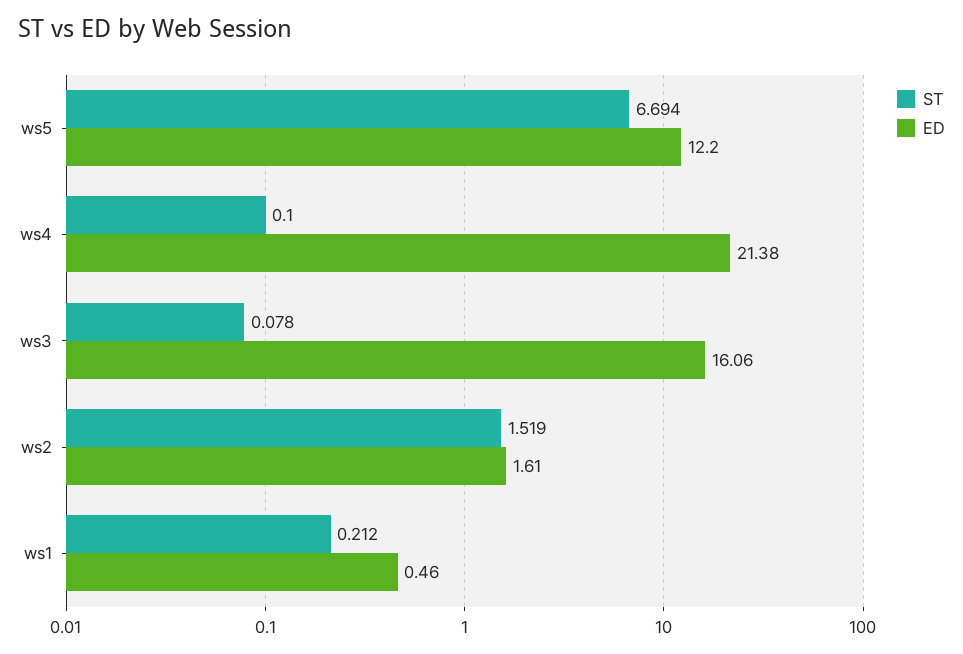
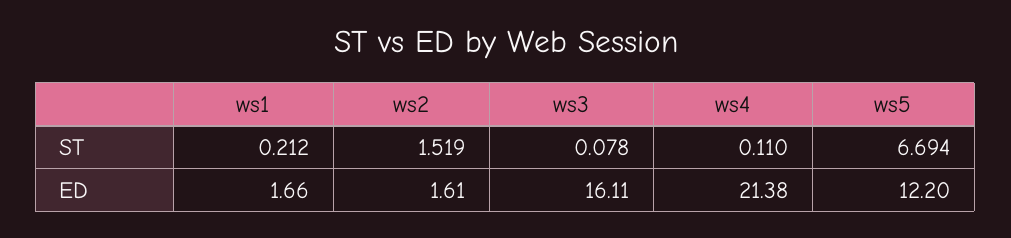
  {
    "ST": {
      "ws5": 6.694,
-     "ws4": 0.1,
+     "ws4": 0.11,
      "ws3": 0.078,
      "ws2": 1.519,
      "ws1": 0.212
    },
    "ED": {
      "ws5": 12.2,
      "ws4": 21.38,
-     "ws3": 16.06,
+     "ws3": 16.11,
      "ws2": 1.61,
-     "ws1": 0.46
+     "ws1": 1.66
    }
  }

